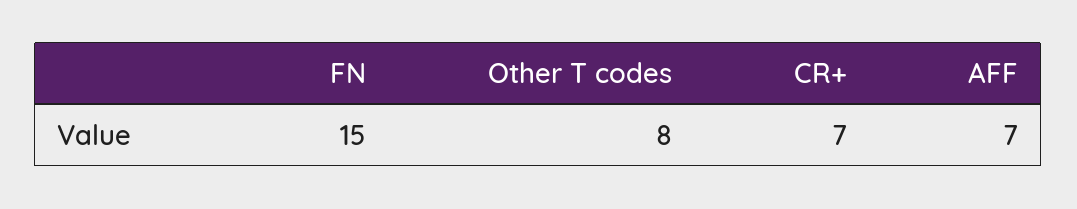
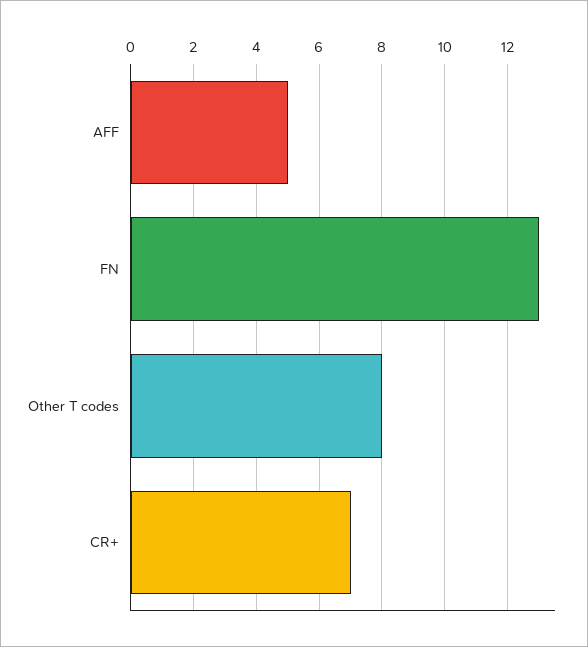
  {
-   "FN": 15,
+   "FN": 13,
    "Other T codes": 8,
    "CR+": 7,
-   "AFF": 7
+   "AFF": 5
  }

